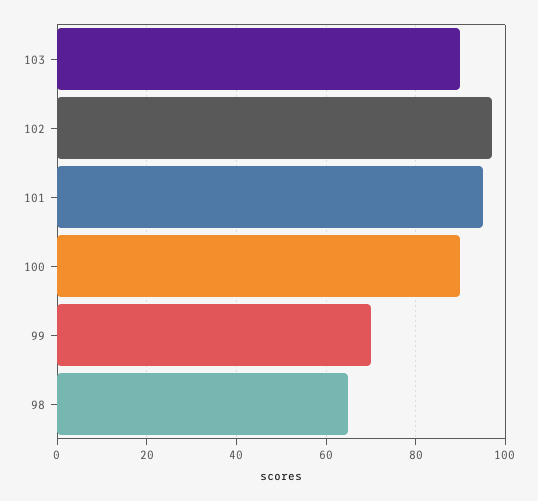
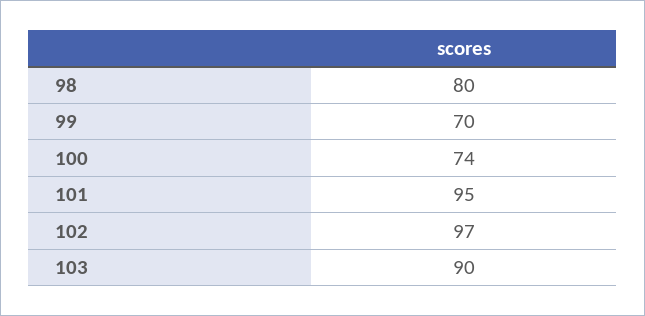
  {
    "103": 90,
    "102": 97,
    "101": 95,
-   "100": 90,
+   "100": 74,
    "99": 70,
-   "98": 65
+   "98": 80
  }

